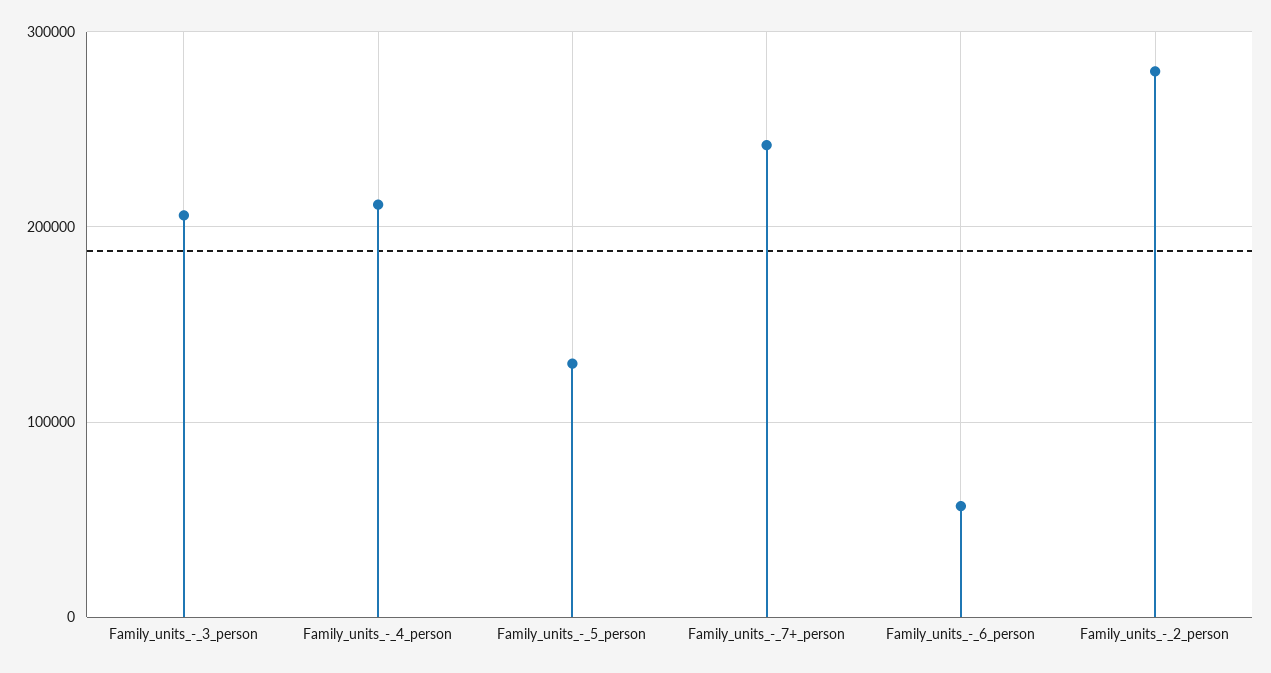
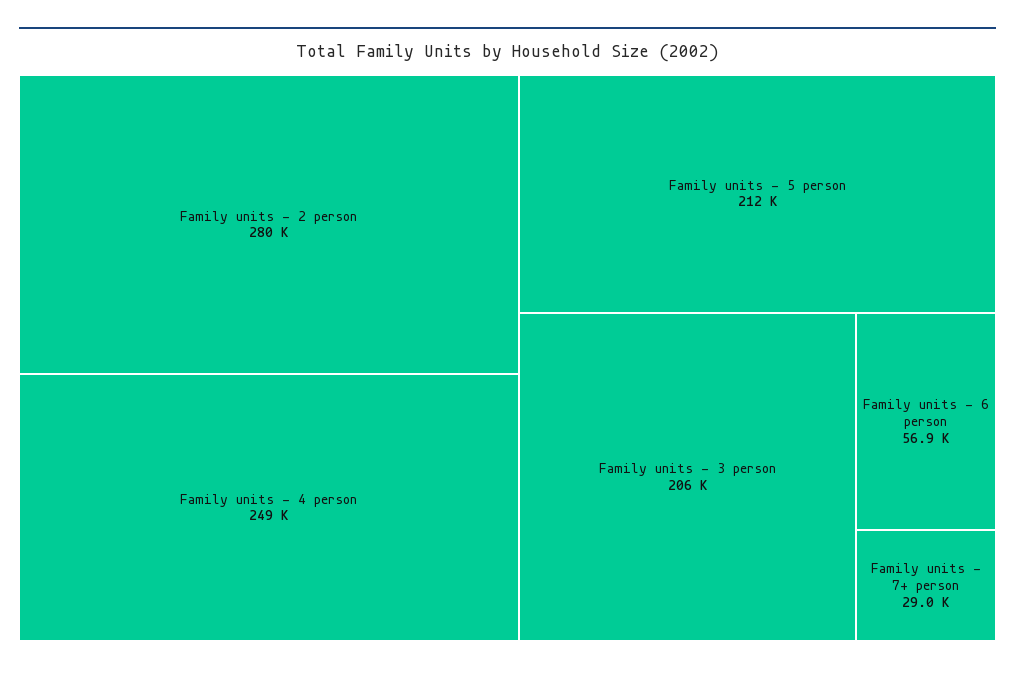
  {
    "Family_units_-_3_person": 206000,
-   "Family_units_-_4_person": 210000,
+   "Family_units_-_4_person": 249000,
-   "Family_units_-_5_person": 130000,
+   "Family_units_-_5_person": 212000,
-   "Family_units_-_7+_person": 240000,
+   "Family_units_-_7+_person": 29000,
    "Family_units_-_6_person": 56900,
    "Family_units_-_2_person": 280000
  }

